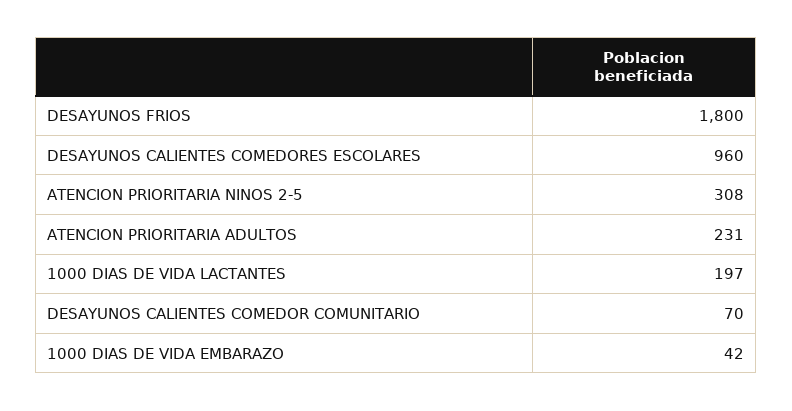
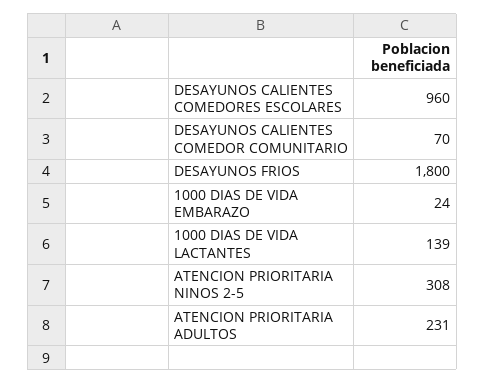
  {
    "DESAYUNOS FRIOS": 1800,
    "DESAYUNOS CALIENTES COMEDORES ESCOLARES": 960,
    "ATENCION PRIORITARIA NINOS 2-5": 308,
    "ATENCION PRIORITARIA ADULTOS": 231,
-   "1000 DIAS DE VIDA LACTANTES": 197,
+   "1000 DIAS DE VIDA LACTANTES": 139,
    "DESAYUNOS CALIENTES COMEDOR COMUNITARIO": 70,
-   "1000 DIAS DE VIDA EMBARAZO": 42
+   "1000 DIAS DE VIDA EMBARAZO": 24
  }

